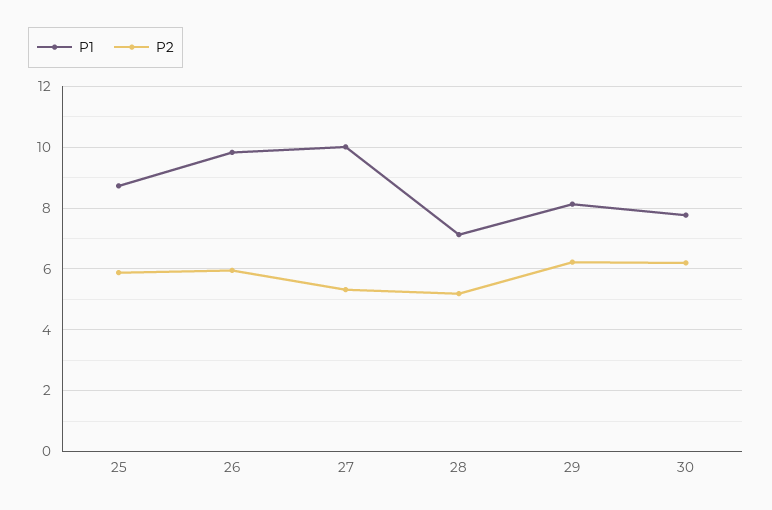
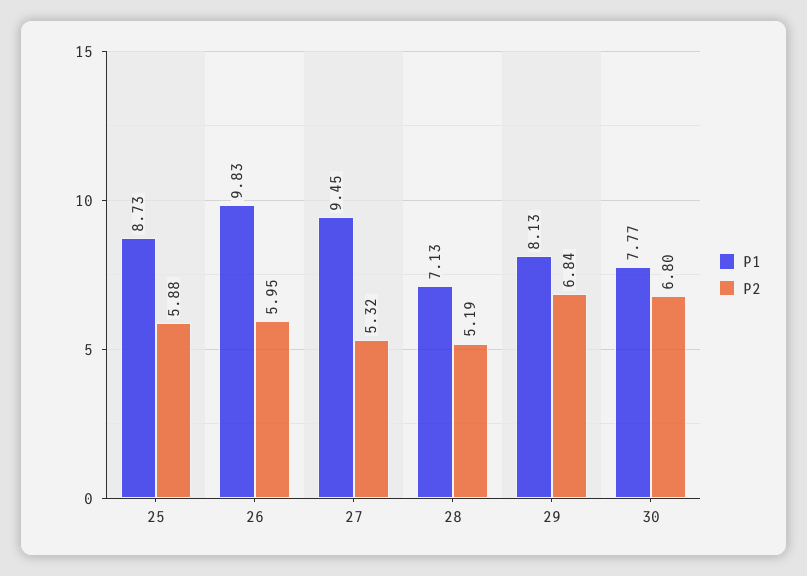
  {
    "P1": {
      "25": 8.73,
      "26": 9.83,
-     "27": 10,
+     "27": 9.45,
      "28": 7.13,
      "29": 8.13,
      "30": 7.77
    },
    "P2": {
      "25": 5.88,
      "26": 5.95,
      "27": 5.32,
      "28": 5.19,
-     "29": 6.2,
+     "29": 6.84,
-     "30": 6.2
+     "30": 6.8
    }
  }

